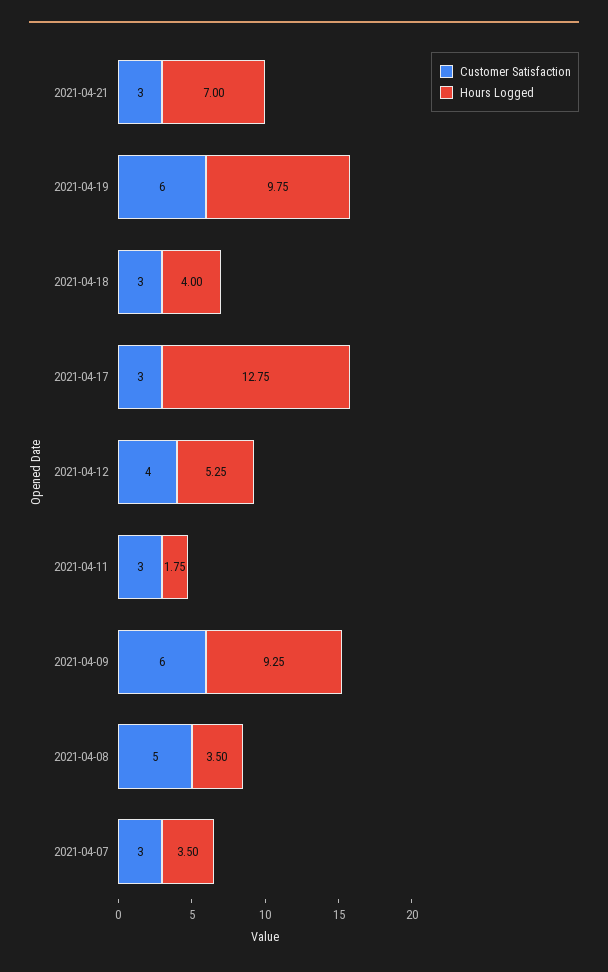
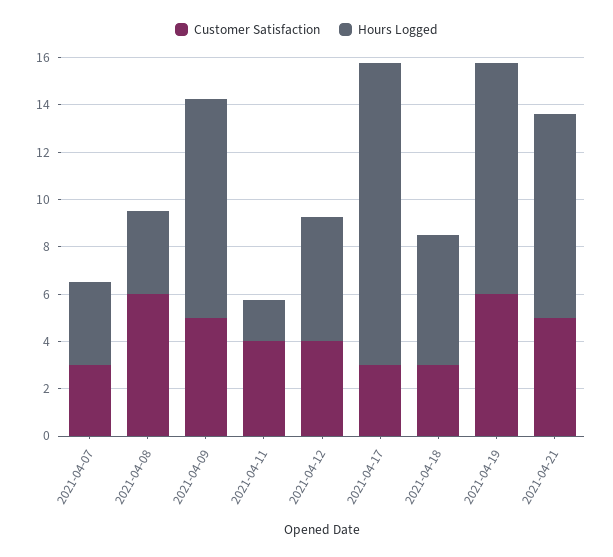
  {
    "Customer Satisfaction": {
-     "2021-04-21": 3,
+     "2021-04-21": 5,
      "2021-04-19": 6,
      "2021-04-18": 3,
      "2021-04-17": 3,
      "2021-04-12": 4,
-     "2021-04-11": 3,
+     "2021-04-11": 4,
-     "2021-04-09": 6,
+     "2021-04-09": 5,
-     "2021-04-08": 5,
+     "2021-04-08": 6,
      "2021-04-07": 3
    },
    "Hours Logged": {
-     "2021-04-21": 7,
+     "2021-04-21": 8.5,
      "2021-04-19": 9.75,
-     "2021-04-18": 4,
+     "2021-04-18": 5.5,
      "2021-04-17": 12.75,
      "2021-04-12": 5.25,
      "2021-04-11": 1.75,
      "2021-04-09": 9.25,
      "2021-04-08": 3.5,
      "2021-04-07": 3.5
    }
  }

